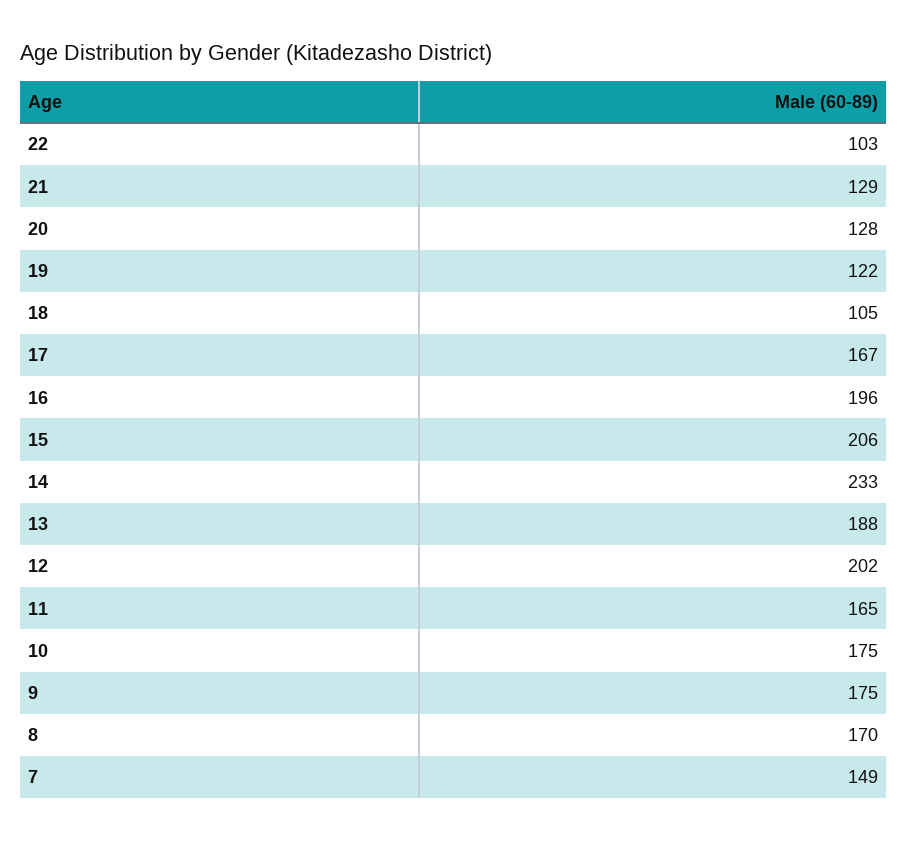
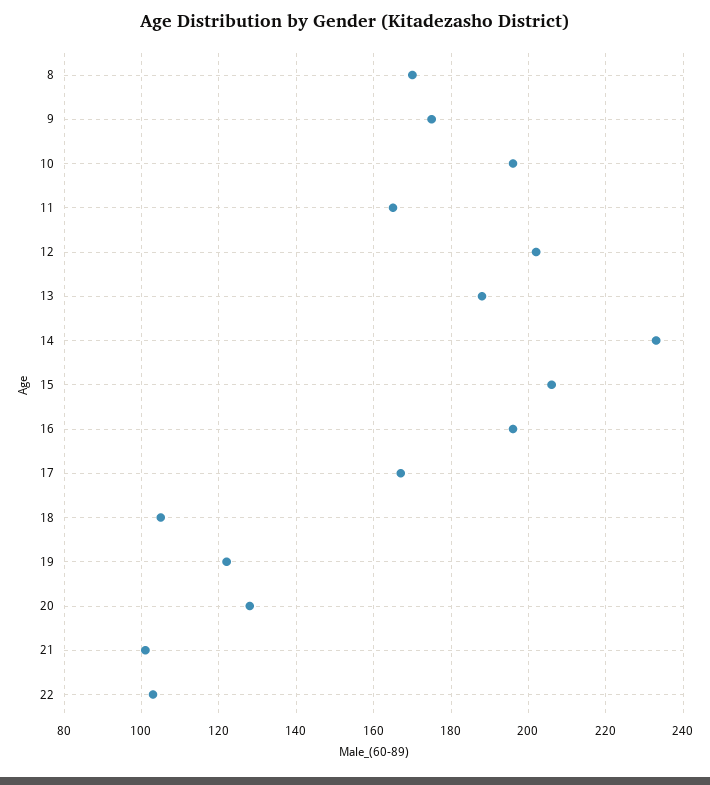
  {
    "22": 103,
-   "21": 129,
+   "21": 100,
    "20": 128,
    "19": 122,
    "18": 105,
    "17": 167,
    "16": 196,
    "15": 206,
    "14": 233,
    "13": 188,
    "12": 202,
    "11": 165,
-   "10": 175,
+   "10": 195,
    "9": 175,
-   "8": 170,
+   "8": 170
-   "7": 149
  }

